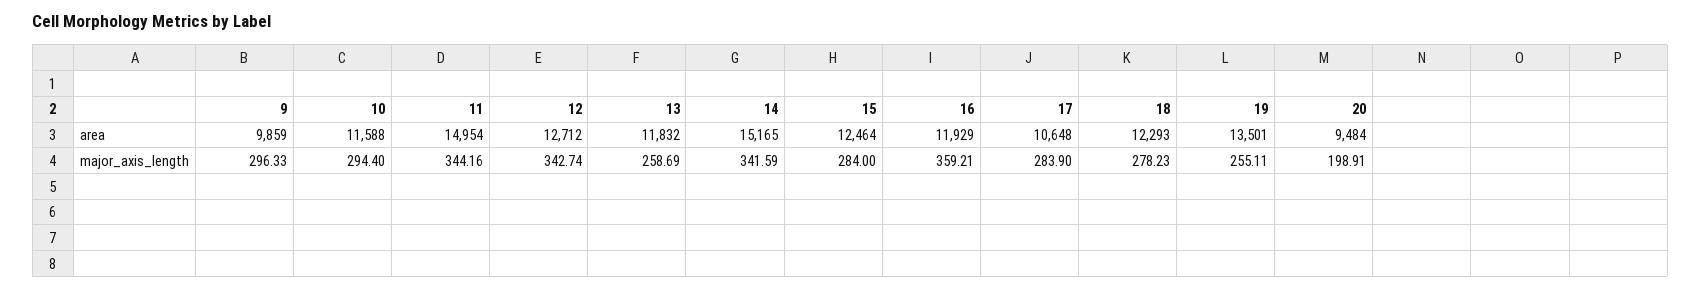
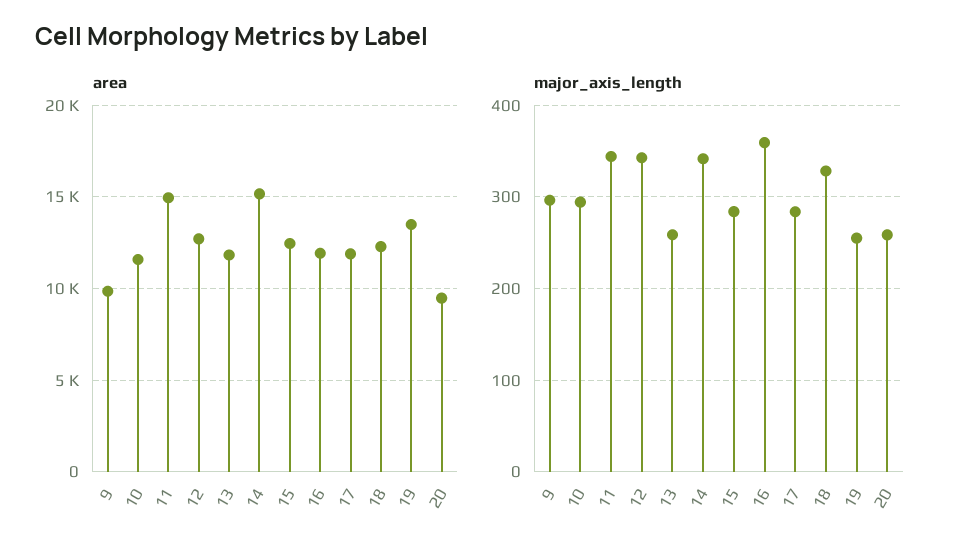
  {
    "area": {
      "9": 9859,
      "10": 11588,
      "11": 14954,
      "12": 12712,
      "13": 11832,
      "14": 15165,
      "15": 12464,
      "16": 11929,
-     "17": 10648,
+     "17": 12000,
      "18": 12293,
      "19": 13501,
      "20": 9484
    },
    "major_axis_length": {
      "9": 296.33,
      "10": 294.4,
      "11": 344.16,
      "12": 342.74,
      "13": 258.69,
      "14": 341.59,
      "15": 284,
      "16": 359.21,
      "17": 283.9,
-     "18": 278.23,
+     "18": 330,
      "19": 255.11,
-     "20": 198.91
+     "20": 260
    }
  }

